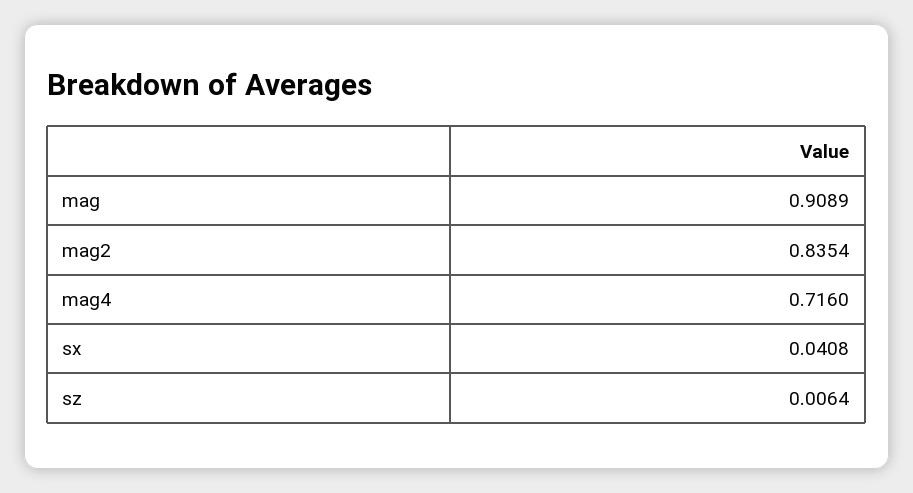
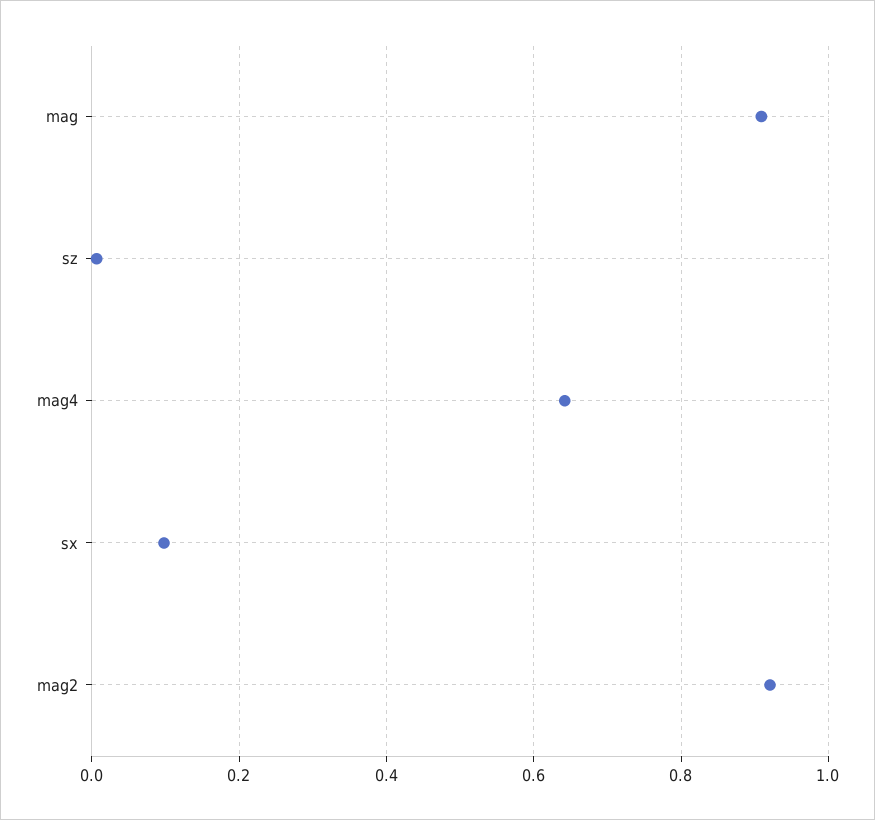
  {
    "mag": 0.9089,
-   "mag2": 0.8354,
+   "mag2": 0.92,
-   "mag4": 0.716,
+   "mag4": 0.64,
-   "sx": 0.0408,
+   "sx": 0.1,
    "sz": 0.0064
  }

